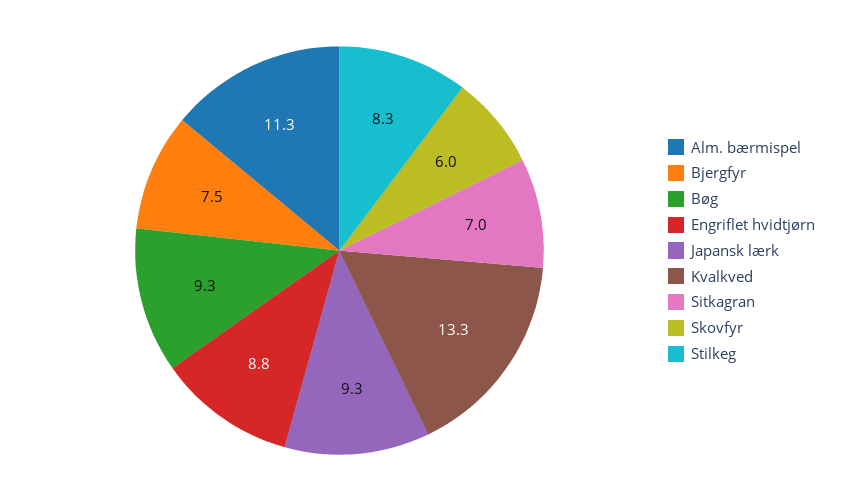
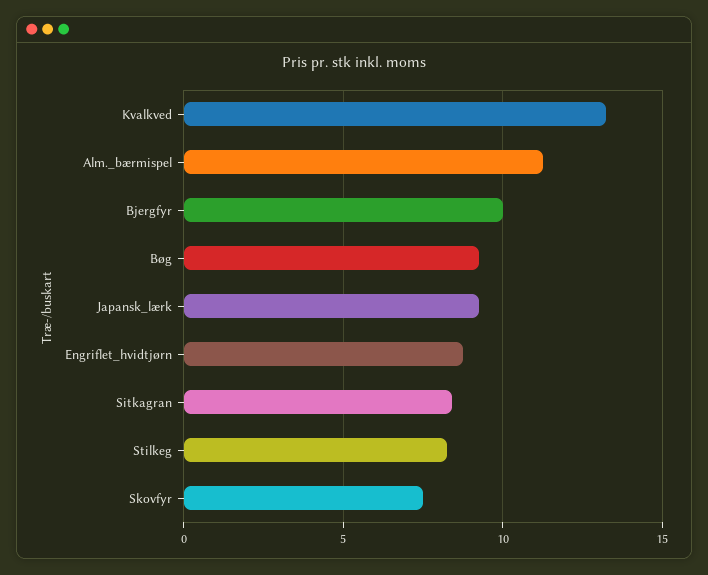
  {
    "Alm. bærmispel": 11.3,
-   "Bjergfyr": 7.5,
+   "Bjergfyr": 10,
    "Bøg": 9.3,
    "Engriflet hvidtjørn": 8.8,
    "Japansk lærk": 9.3,
    "Kvalkved": 13.3,
-   "Sitkagran": 7,
+   "Sitkagran": 8.5,
-   "Skovfyr": 6,
+   "Skovfyr": 7.5,
    "Stilkeg": 8.3
  }

